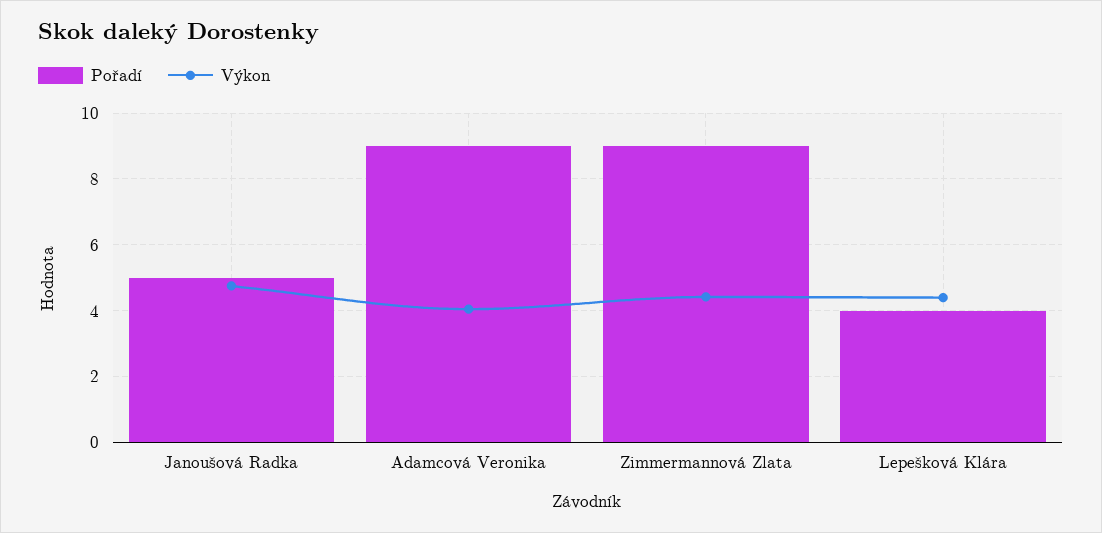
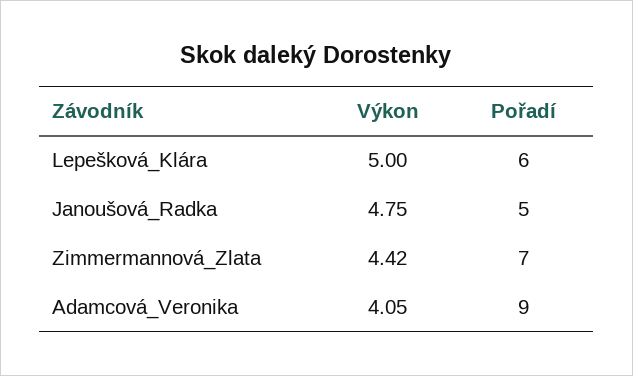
  {
    "Pořadí": {
      "Janoušová Radka": 5,
      "Adamcová Veronika": 9,
-     "Zimmermannová Zlata": 9,
+     "Zimmermannová Zlata": 7,
-     "Lepešková Klára": 4
+     "Lepešková Klára": 6
    },
    "Výkon": {
      "Janoušová Radka": 4.75,
      "Adamcová Veronika": 4.05,
      "Zimmermannová Zlata": 4.42,
-     "Lepešková Klára": 4.4
+     "Lepešková Klára": 5
    }
  }

